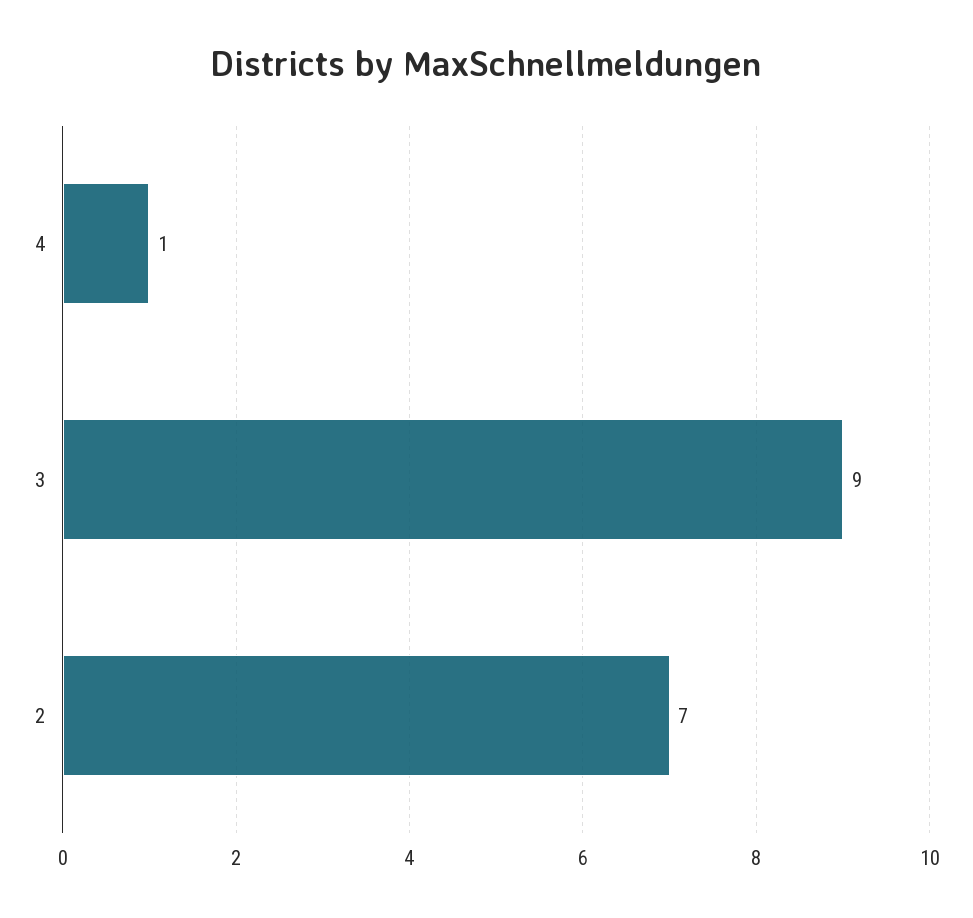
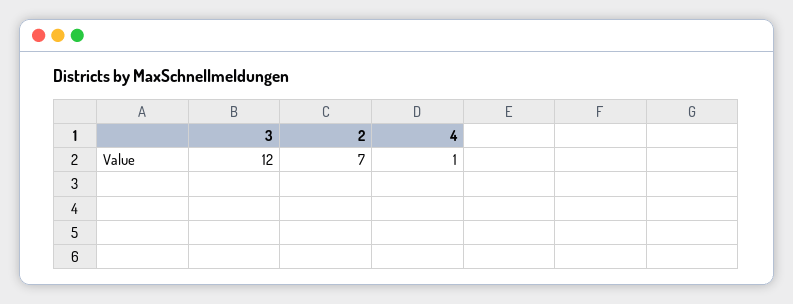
  {
    "4": 1,
-   "3": 9,
+   "3": 12,
    "2": 7
  }

